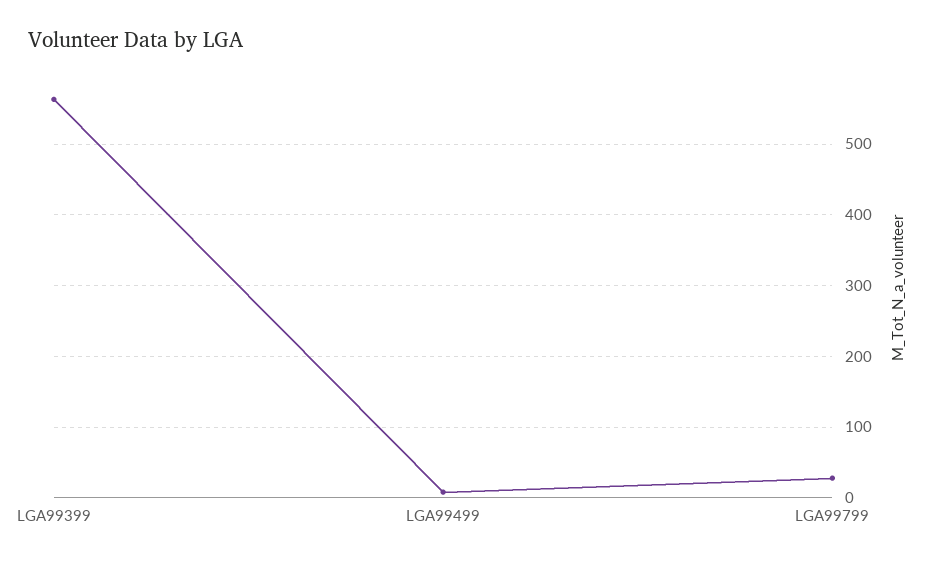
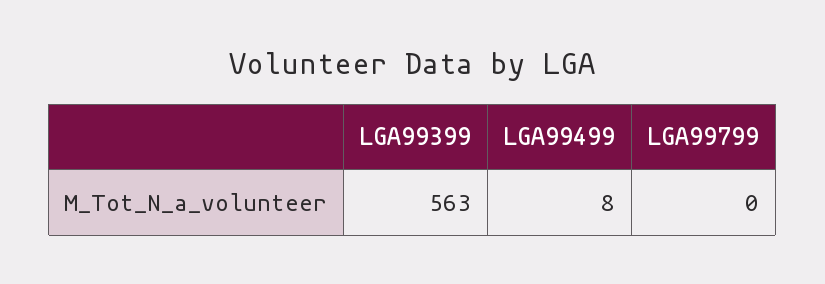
  {
    "LGA99399": 563,
    "LGA99499": 8,
-   "LGA99799": 30
+   "LGA99799": 0
  }

